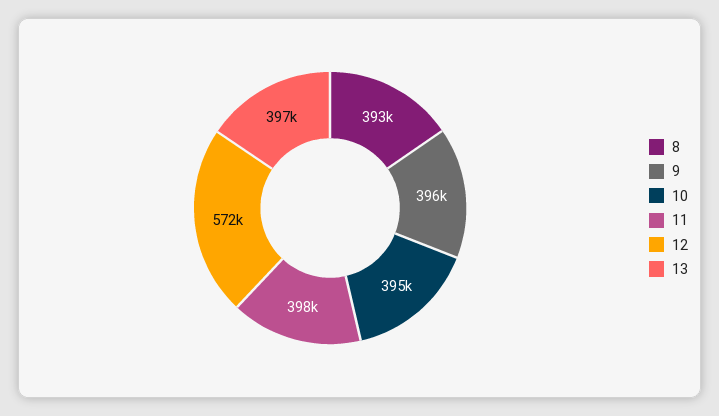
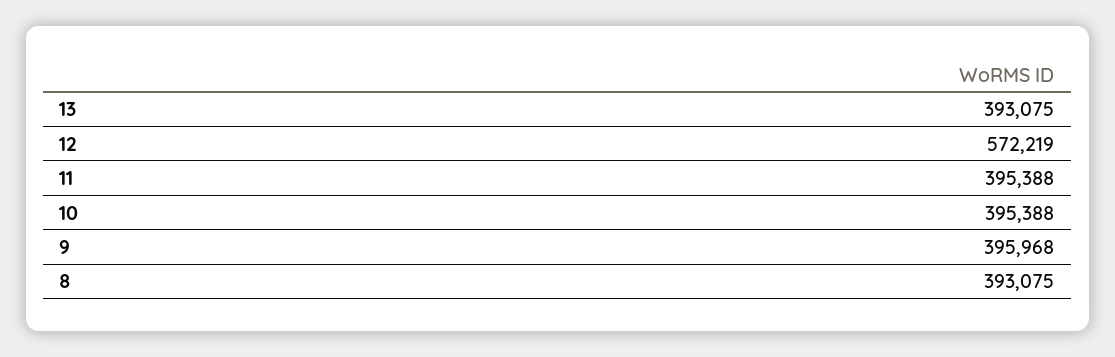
  {
    "8": 393075,
    "9": 395968,
    "10": 395388,
-   "11": 398000,
+   "11": 395388,
    "12": 572219,
-   "13": 397000
+   "13": 393075
  }

